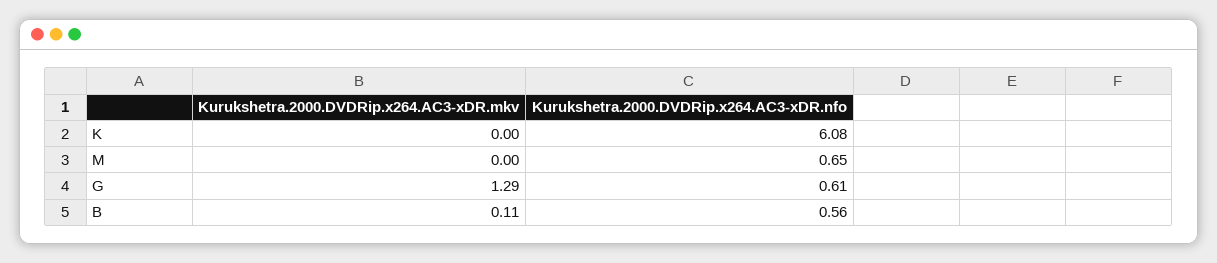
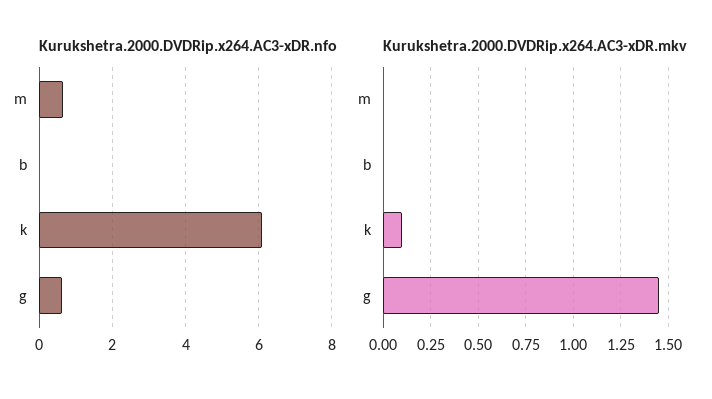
  {
    "Kurukshetra.2000.DVDRip.x264.AC3-xDR.mkv": {
-     "K": 0,
+     "K": 0.1,
      "M": 0,
-     "G": 1.29,
+     "G": 1.45,
-     "B": 0.11
+     "B": 0
    },
    "Kurukshetra.2000.DVDRip.x264.AC3-xDR.nfo": {
      "K": 6.08,
      "M": 0.65,
      "G": 0.61,
-     "B": 0.56
+     "B": 0
    }
  }

